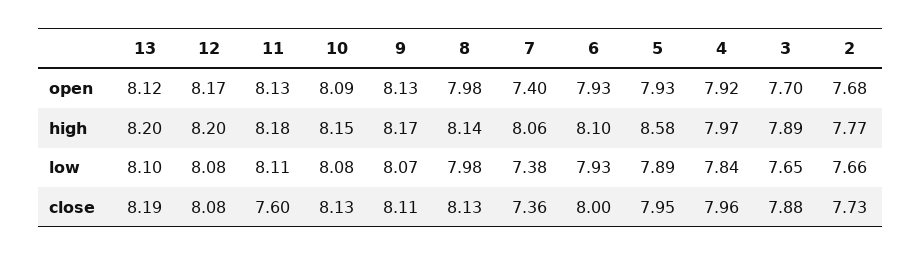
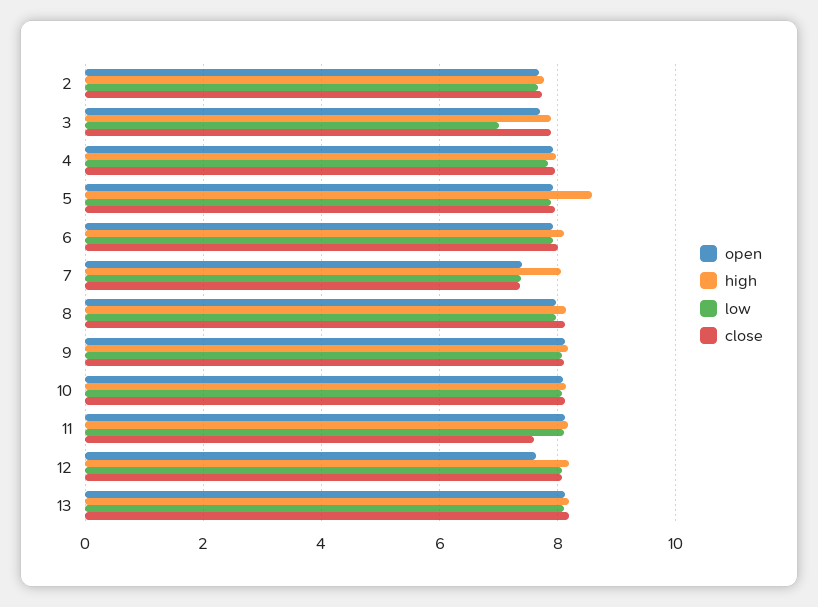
  {
    "open": {
      "13": 8.12,
-     "12": 8.17,
+     "12": 7.6,
      "11": 8.13,
      "10": 8.09,
      "9": 8.13,
      "8": 7.98,
      "7": 7.4,
      "6": 7.93,
      "5": 7.93,
      "4": 7.92,
      "3": 7.7,
      "2": 7.68
    },
    "high": {
      "13": 8.2,
      "12": 8.2,
      "11": 8.18,
      "10": 8.15,
      "9": 8.17,
      "8": 8.14,
      "7": 8.06,
      "6": 8.1,
      "5": 8.58,
      "4": 7.97,
      "3": 7.89,
      "2": 7.77
    },
    "low": {
      "13": 8.1,
      "12": 8.08,
      "11": 8.11,
      "10": 8.08,
      "9": 8.07,
      "8": 7.98,
      "7": 7.38,
      "6": 7.93,
      "5": 7.89,
      "4": 7.84,
-     "3": 7.65,
+     "3": 7,
      "2": 7.66
    },
    "close": {
      "13": 8.19,
      "12": 8.08,
      "11": 7.6,
      "10": 8.13,
      "9": 8.11,
      "8": 8.13,
      "7": 7.36,
      "6": 8,
      "5": 7.95,
      "4": 7.96,
      "3": 7.88,
      "2": 7.73
    }
  }

